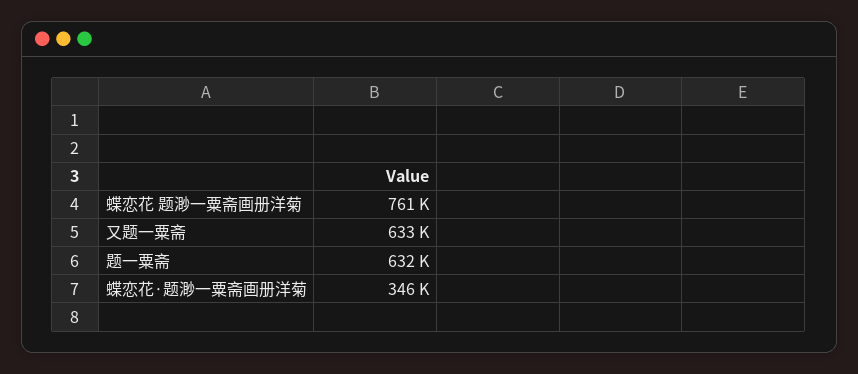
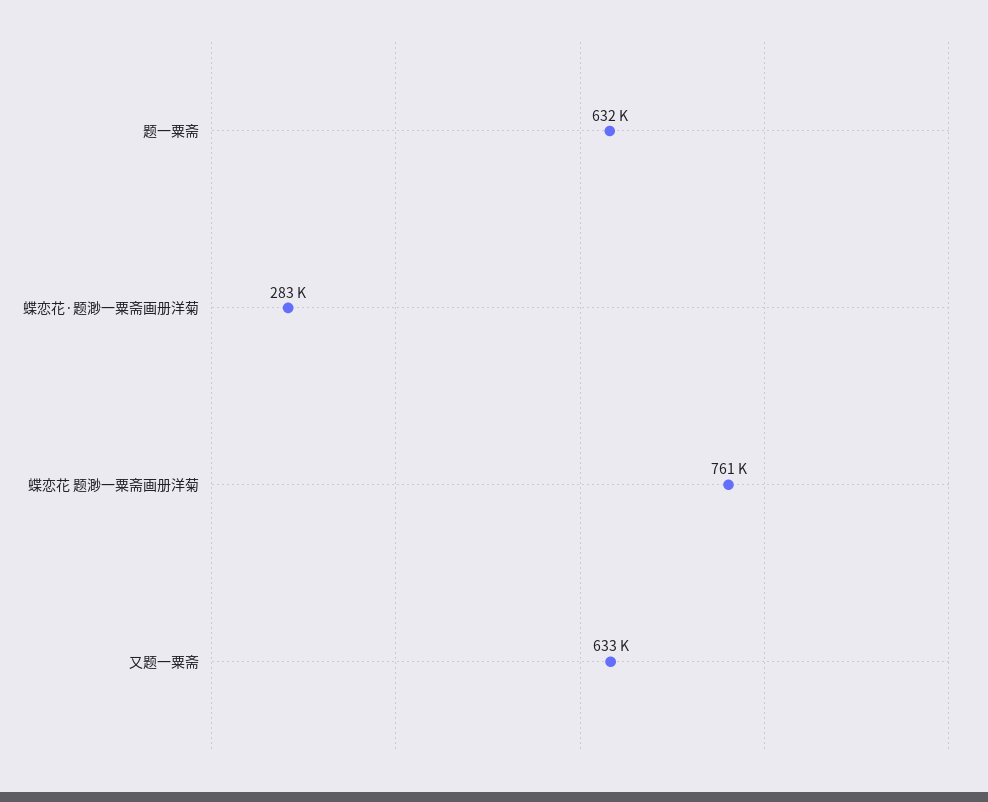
  {
    "蝶恋花 题渺一粟斋画册洋菊": 761000,
    "又题一粟斋": 633000,
    "题一粟斋": 632000,
-   "蝶恋花·题渺一粟斋画册洋菊": 346000
+   "蝶恋花·题渺一粟斋画册洋菊": 283000
  }

